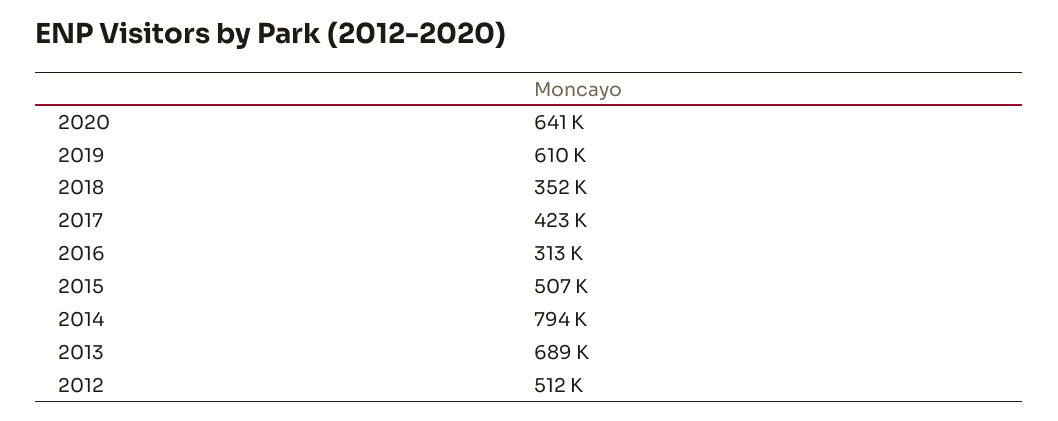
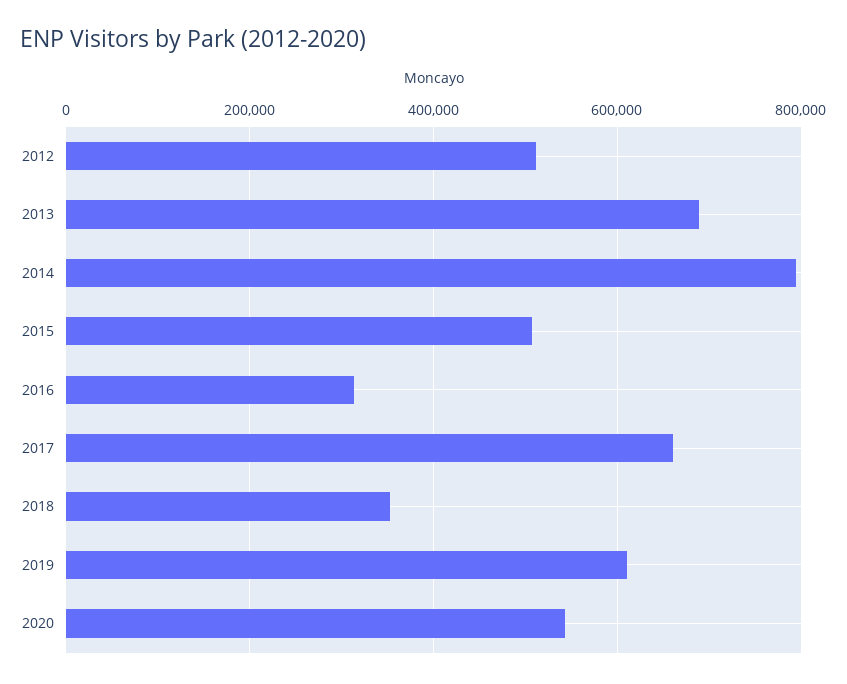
  {
-   "2020": 641000,
+   "2020": 540000,
    "2019": 610000,
    "2018": 352000,
-   "2017": 423000,
+   "2017": 660000,
    "2016": 313000,
    "2015": 507000,
    "2014": 794000,
    "2013": 689000,
    "2012": 512000
  }

